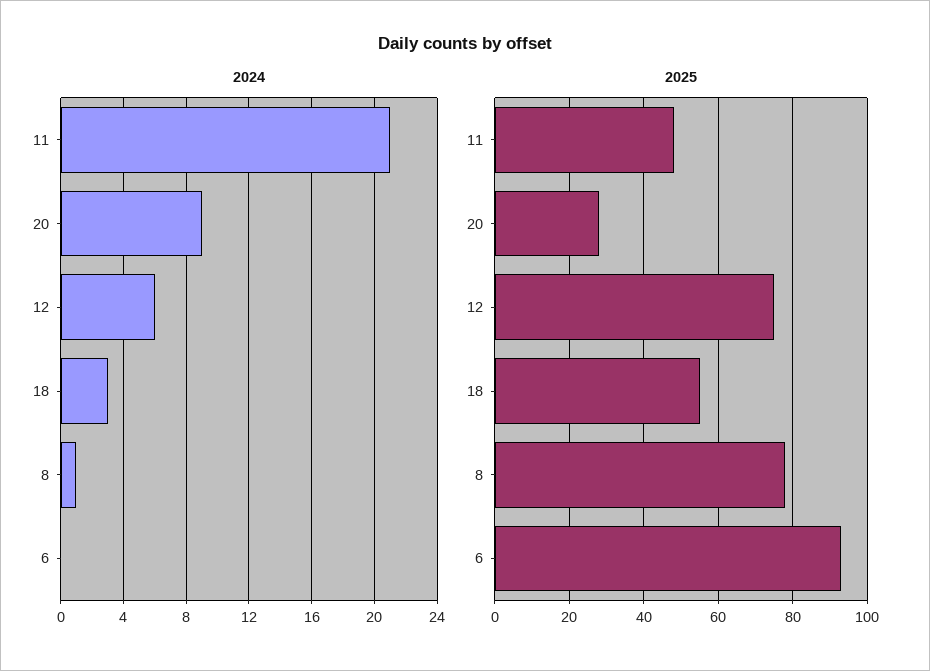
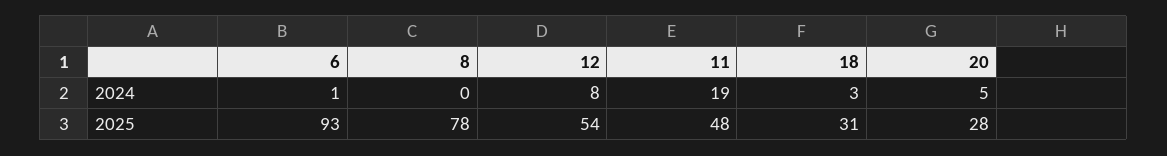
  {
    "2024": {
-     "11": 21,
+     "11": 19,
-     "20": 9,
+     "20": 5,
-     "12": 6,
+     "12": 8,
      "18": 3,
-     "8": 1,
+     "8": 0,
-     "6": 0
+     "6": 1
    },
    "2025": {
      "11": 48,
      "20": 28,
-     "12": 75,
+     "12": 54,
-     "18": 55,
+     "18": 31,
      "8": 78,
      "6": 93
    }
  }

